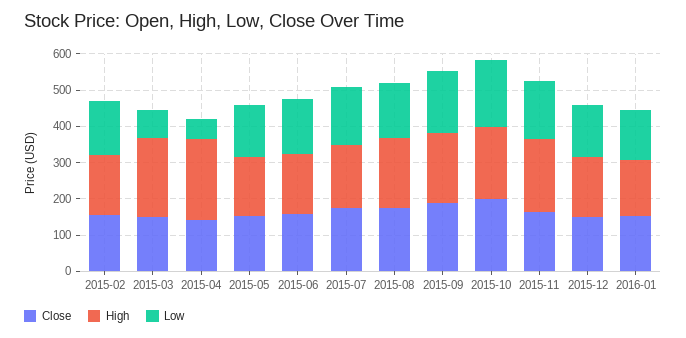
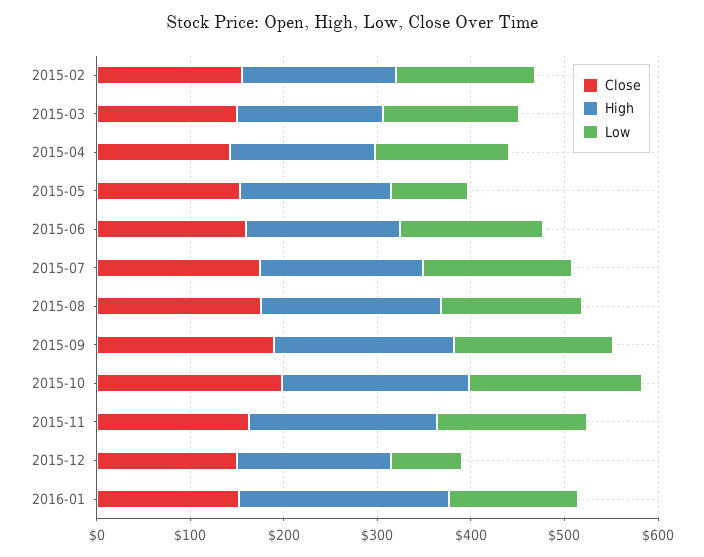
  {
    "Close": {
      "2015-02": 160,
      "2015-03": 140,
      "2015-04": 140,
      "2015-05": 160,
      "2015-06": 160,
      "2015-07": 180,
      "2015-08": 180,
      "2015-09": 180,
      "2015-10": 200,
      "2015-11": 160,
      "2015-12": 160,
      "2016-01": 160
    },
    "High": {
      "2015-02": 160,
-     "2015-03": 225,
+     "2015-03": 160,
-     "2015-04": 225,
+     "2015-04": 160,
      "2015-05": 160,
      "2015-06": 160,
      "2015-07": 180,
      "2015-08": 200,
      "2015-09": 200,
      "2015-10": 200,
      "2015-11": 200,
      "2015-12": 160,
-     "2016-01": 150
+     "2016-01": 220
    },
    "Low": {
      "2015-02": 140,
-     "2015-03": 75,
+     "2015-03": 140,
-     "2015-04": 50,
+     "2015-04": 140,
-     "2015-05": 150,
+     "2015-05": 80,
      "2015-06": 160,
      "2015-07": 160,
      "2015-08": 160,
      "2015-09": 160,
      "2015-10": 180,
      "2015-11": 160,
-     "2015-12": 150,
+     "2015-12": 80,
      "2016-01": 140
    }
  }

